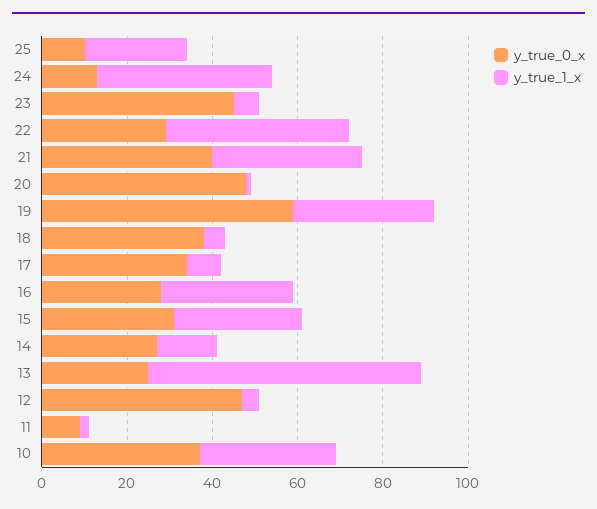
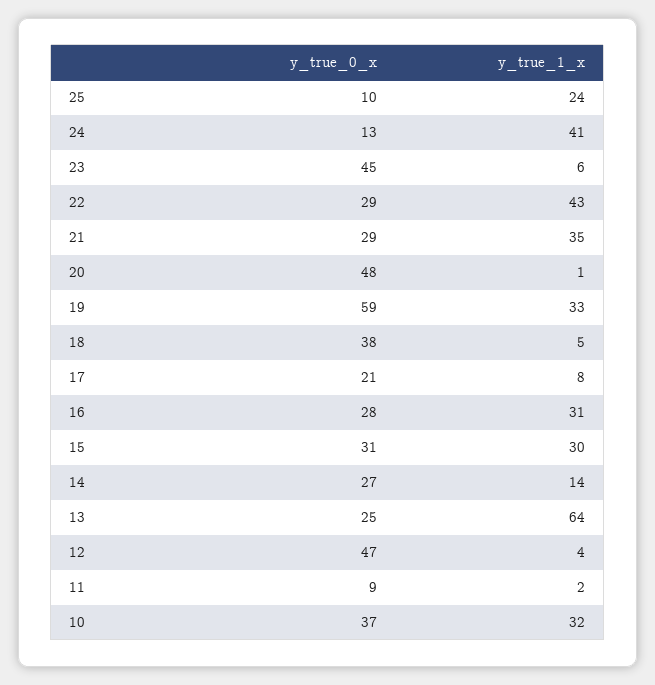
  {
    "y_true_0_x": {
      "25": 10,
      "24": 13,
      "23": 45,
      "22": 29,
-     "21": 40,
+     "21": 29,
      "20": 48,
      "19": 59,
      "18": 38,
-     "17": 35,
+     "17": 21,
      "16": 28,
      "15": 31,
      "14": 27,
      "13": 25,
      "12": 47,
      "11": 9,
      "10": 37
    },
    "y_true_1_x": {
      "25": 24,
      "24": 41,
      "23": 6,
      "22": 43,
      "21": 35,
      "20": 1,
      "19": 33,
      "18": 5,
      "17": 8,
      "16": 31,
      "15": 30,
      "14": 14,
      "13": 64,
      "12": 4,
      "11": 2,
      "10": 32
    }
  }

